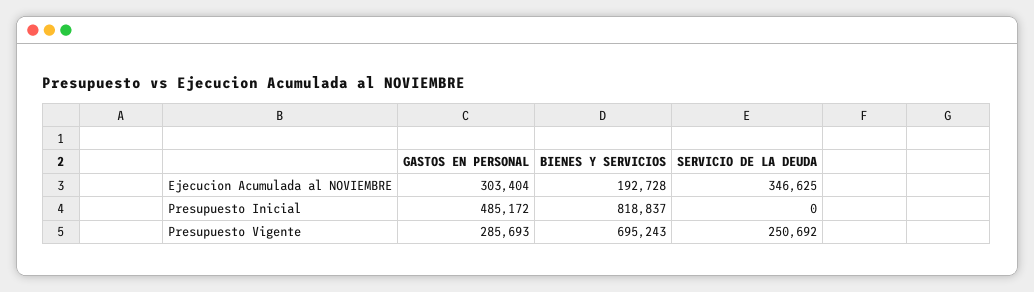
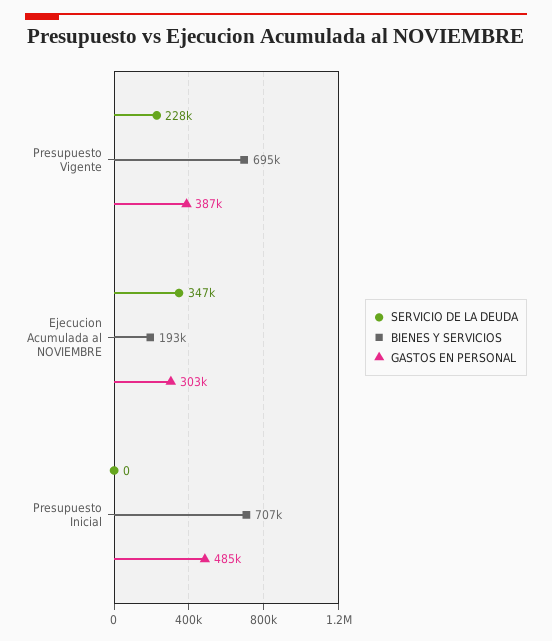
  {
    "GASTOS EN PERSONAL": {
      "Ejecucion Acumulada al NOVIEMBRE": 303404,
      "Presupuesto Inicial": 485172,
-     "Presupuesto Vigente": 285693
+     "Presupuesto Vigente": 387000
    },
    "BIENES Y SERVICIOS": {
      "Ejecucion Acumulada al NOVIEMBRE": 192728,
-     "Presupuesto Inicial": 818837,
+     "Presupuesto Inicial": 707000,
      "Presupuesto Vigente": 695243
    },
    "SERVICIO DE LA DEUDA": {
      "Ejecucion Acumulada al NOVIEMBRE": 346625,
      "Presupuesto Inicial": 0,
-     "Presupuesto Vigente": 250692
+     "Presupuesto Vigente": 228000
    }
  }

